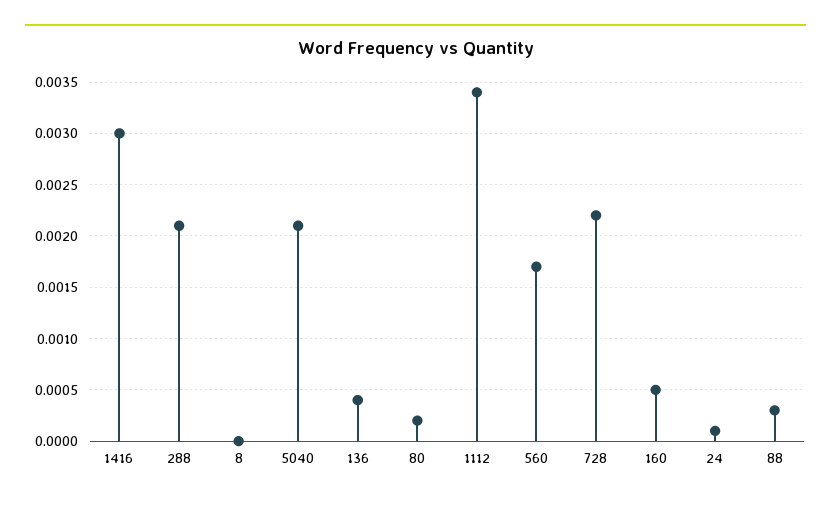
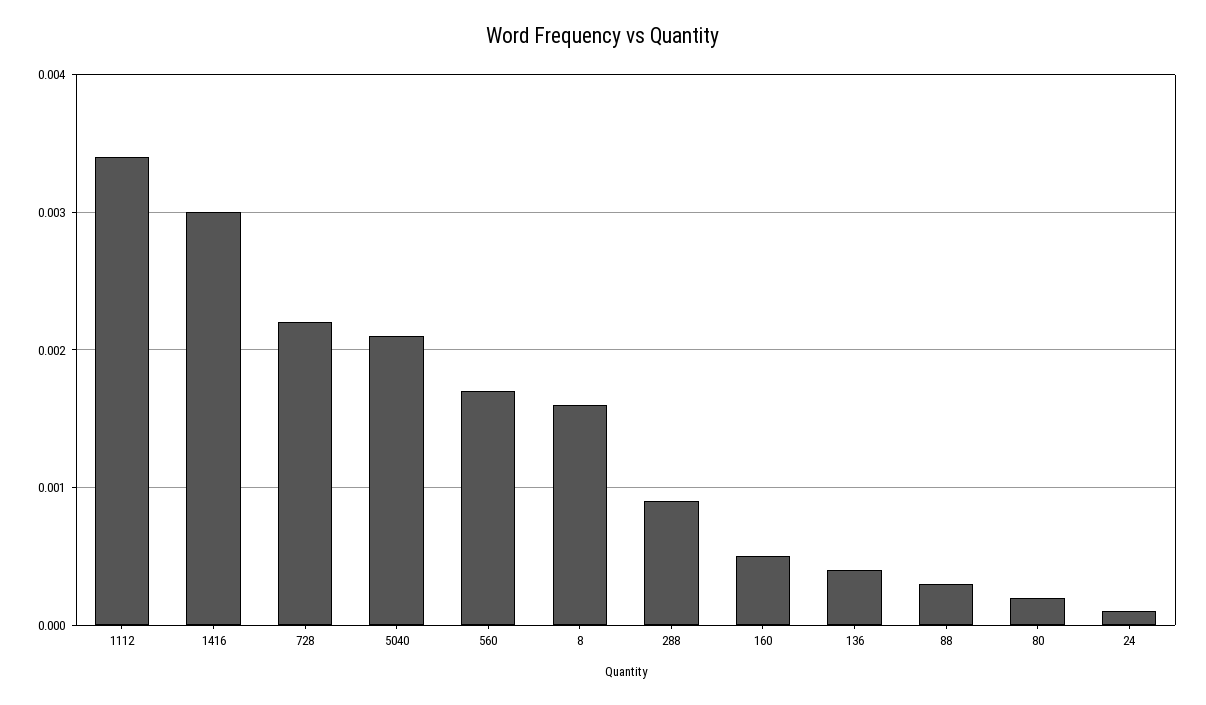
  {
    "1416": 0.003,
-   "288": 0.0021,
+   "288": 0.0009,
-   "8": 0,
+   "8": 0.0016,
    "5040": 0.0021,
    "136": 0.0004,
    "80": 0.0002,
    "1112": 0.0034,
    "560": 0.0017,
    "728": 0.0022,
    "160": 0.0005,
    "24": 0.0001,
    "88": 0.0003
  }

